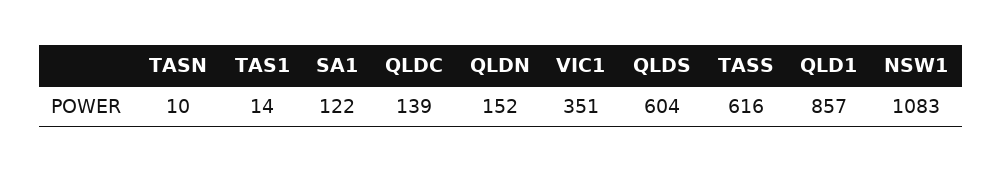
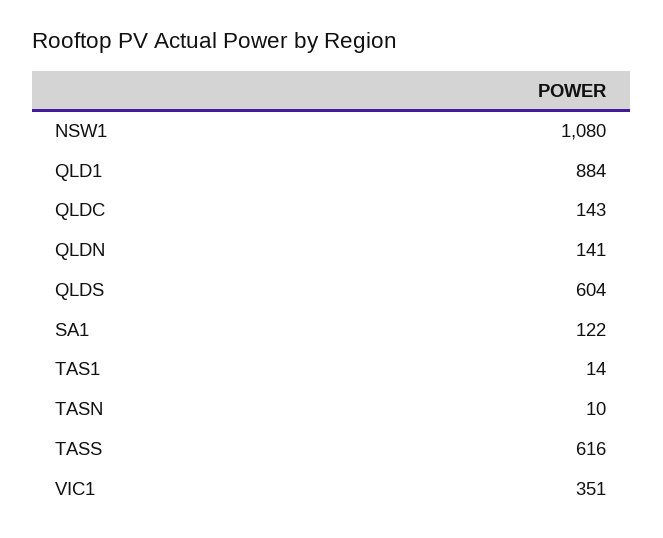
  {
    "TASN": 10,
    "TAS1": 14,
    "SA1": 122,
-   "QLDC": 139,
+   "QLDC": 143,
-   "QLDN": 152,
+   "QLDN": 141,
    "VIC1": 351,
    "QLDS": 604,
    "TASS": 616,
-   "QLD1": 857,
+   "QLD1": 884,
-   "NSW1": 1083
+   "NSW1": 1080
  }

